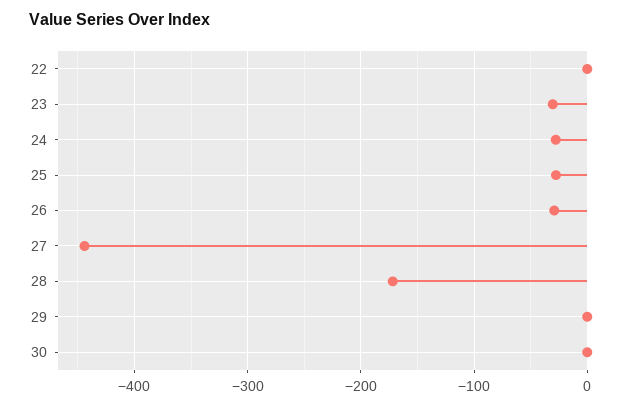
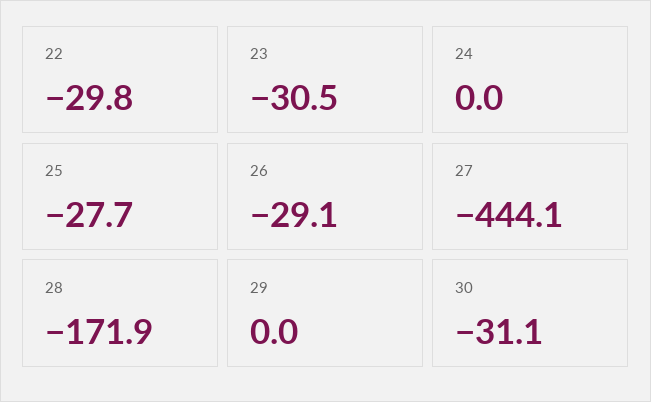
  {
-   "22": 0,
+   "22": -29.8,
    "23": -30.5,
-   "24": -30,
+   "24": 0,
    "25": -27.7,
    "26": -29.1,
    "27": -444.1,
    "28": -171.9,
    "29": 0,
-   "30": 0
+   "30": -31.1
  }

